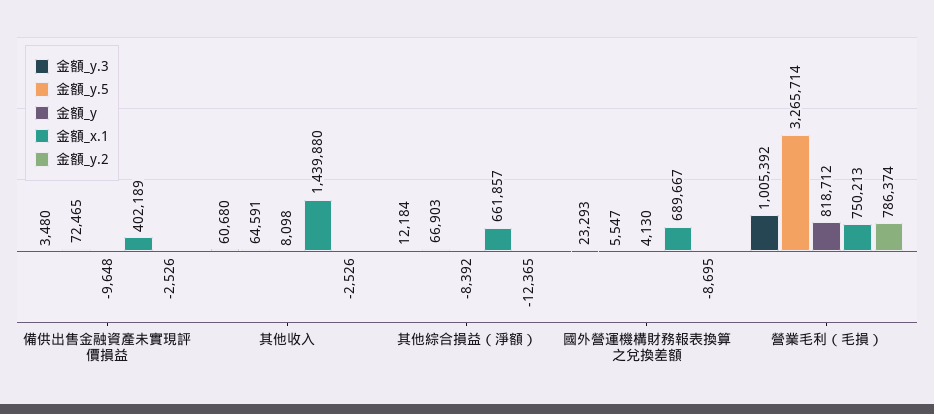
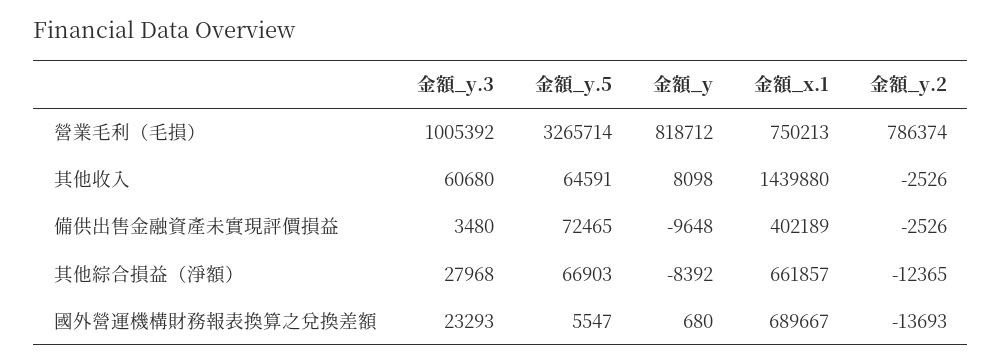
  {
    "金額_y.3": {
      "備供出售金融資產未實現評價損益": 3480,
      "其他收入": 60680,
-     "其他綜合損益（淨額）": 12184,
+     "其他綜合損益（淨額）": 27968,
      "國外營運機構財務報表換算之兌換差額": 23293,
      "營業毛利（毛損）": 1005392
    },
    "金額_y.5": {
      "備供出售金融資產未實現評價損益": 72465,
      "其他收入": 64591,
      "其他綜合損益（淨額）": 66903,
      "國外營運機構財務報表換算之兌換差額": 5547,
      "營業毛利（毛損）": 3265714
    },
    "金額_y": {
      "備供出售金融資產未實現評價損益": -9648,
      "其他收入": 8098,
      "其他綜合損益（淨額）": -8392,
-     "國外營運機構財務報表換算之兌換差額": 4130,
+     "國外營運機構財務報表換算之兌換差額": 680,
      "營業毛利（毛損）": 818712
    },
    "金額_x.1": {
      "備供出售金融資產未實現評價損益": 402189,
      "其他收入": 1439880,
      "其他綜合損益（淨額）": 661857,
      "國外營運機構財務報表換算之兌換差額": 689667,
      "營業毛利（毛損）": 750213
    },
    "金額_y.2": {
      "備供出售金融資產未實現評價損益": -2526,
      "其他收入": -2526,
      "其他綜合損益（淨額）": -12365,
-     "國外營運機構財務報表換算之兌換差額": -8695,
+     "國外營運機構財務報表換算之兌換差額": -13693,
      "營業毛利（毛損）": 786374
    }
  }

